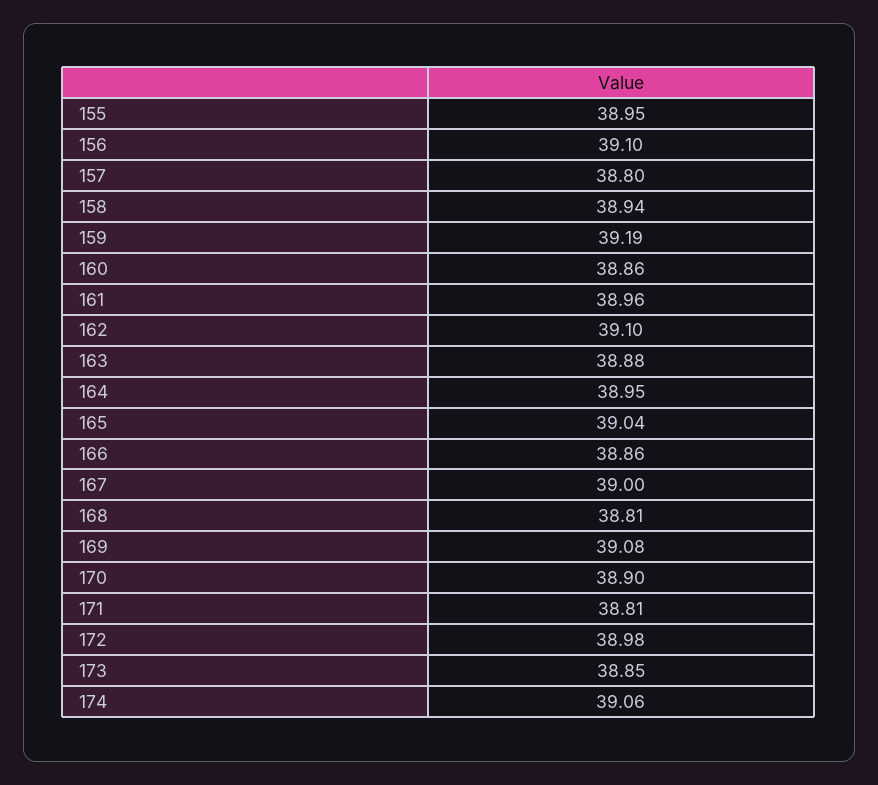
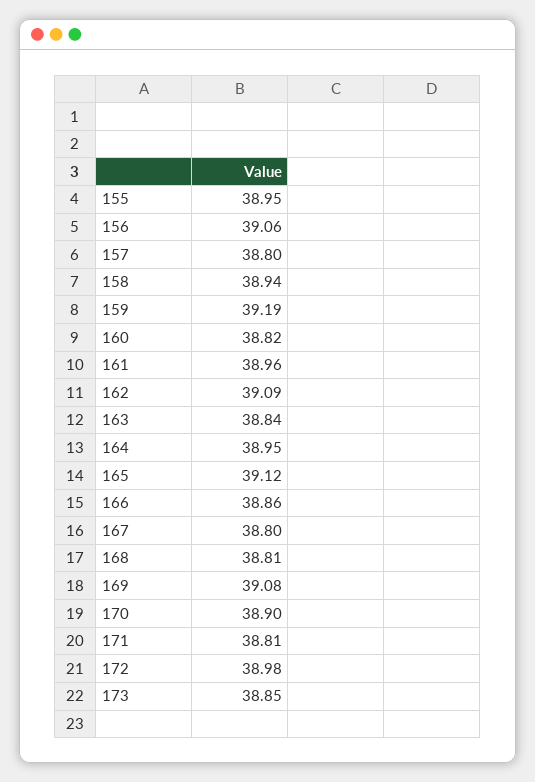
  {
    "155": 38.95,
-   "156": 39.1,
+   "156": 39.06,
    "157": 38.8,
    "158": 38.94,
    "159": 39.19,
-   "160": 38.86,
+   "160": 38.82,
    "161": 38.96,
-   "162": 39.1,
+   "162": 39.09,
-   "163": 38.88,
+   "163": 38.84,
    "164": 38.95,
-   "165": 39.04,
+   "165": 39.12,
    "166": 38.86,
-   "167": 39,
+   "167": 38.8,
    "168": 38.81,
    "169": 39.08,
    "170": 38.9,
    "171": 38.81,
    "172": 38.98,
-   "173": 38.85,
+   "173": 38.85
-   "174": 39.06
  }

